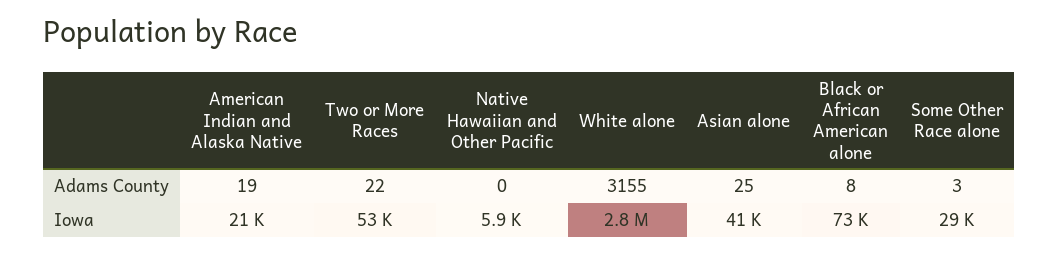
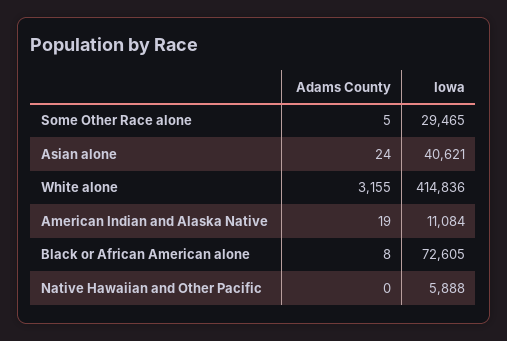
  {
    "American Indian and Alaska Native": {
      "Adams County": 19,
-     "Iowa": 21000
+     "Iowa": 11084
    },
-   "Two or More Races": {
-     "Adams County": 22,
-     "Iowa": 53000
-   },
    "Native Hawaiian and Other Pacific": {
      "Adams County": 0,
      "Iowa": 5888
    },
    "White alone": {
      "Adams County": 3155,
-     "Iowa": 2800000
+     "Iowa": 414836
    },
    "Asian alone": {
-     "Adams County": 25,
+     "Adams County": 24,
      "Iowa": 40621
    },
    "Black or African American alone": {
      "Adams County": 8,
      "Iowa": 72605
    },
    "Some Other Race alone": {
-     "Adams County": 3,
+     "Adams County": 5,
      "Iowa": 29465
    }
  }

